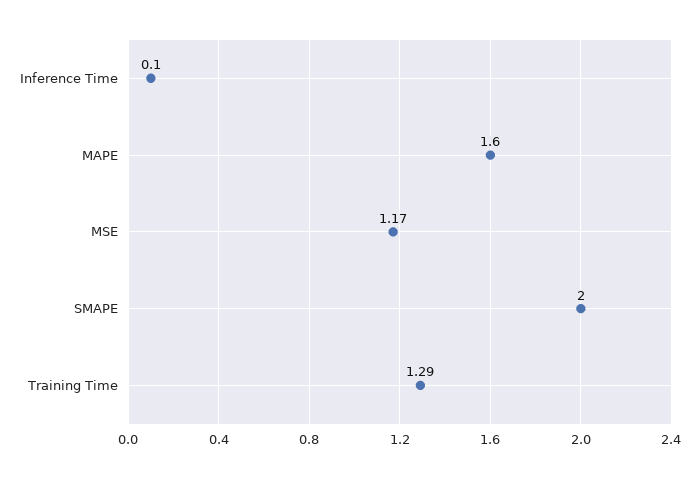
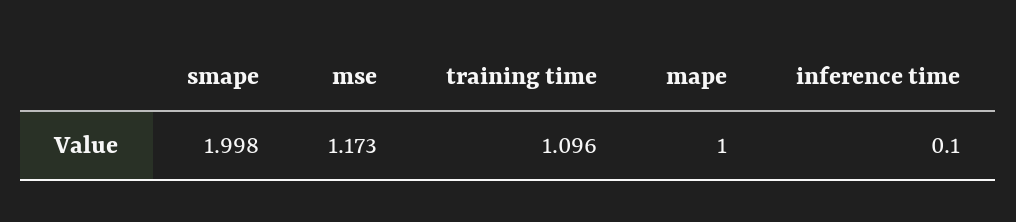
  {
    "Inference Time": 0.1,
-   "MAPE": 1.6,
+   "MAPE": 1,
    "MSE": 1.173,
    "SMAPE": 1.998,
-   "Training Time": 1.29
+   "Training Time": 1.096
  }

